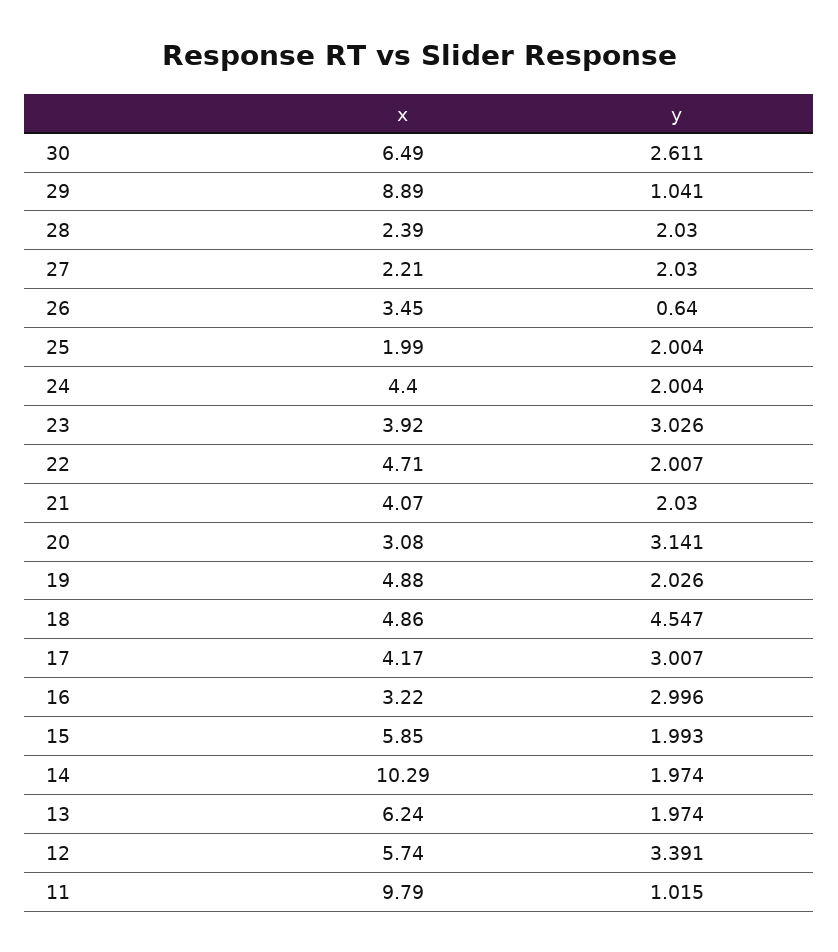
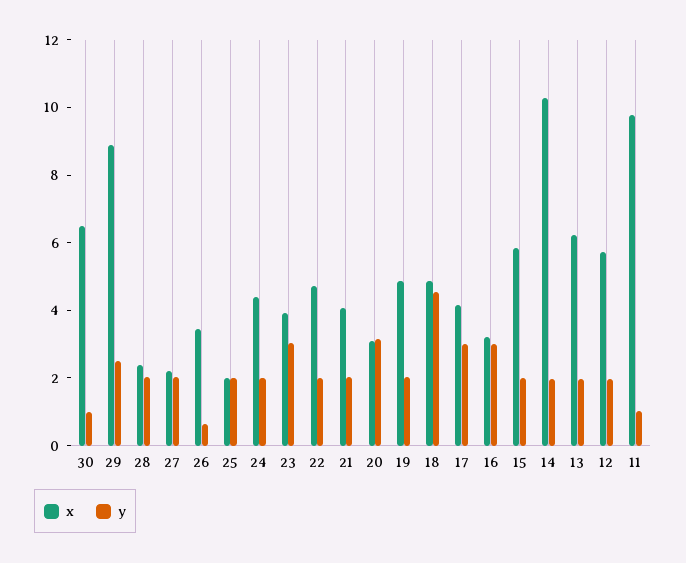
  {
    "x": {
      "30": 6.49,
      "29": 8.89,
      "28": 2.39,
      "27": 2.21,
      "26": 3.45,
      "25": 1.99,
      "24": 4.4,
      "23": 3.92,
      "22": 4.71,
      "21": 4.07,
      "20": 3.08,
      "19": 4.88,
      "18": 4.86,
      "17": 4.17,
      "16": 3.22,
      "15": 5.85,
      "14": 10.29,
      "13": 6.24,
      "12": 5.74,
      "11": 9.79
    },
    "y": {
-     "30": 2.611,
+     "30": 1,
-     "29": 1.041,
+     "29": 2.5,
      "28": 2.03,
      "27": 2.03,
      "26": 0.64,
      "25": 2.004,
      "24": 2.004,
      "23": 3.026,
      "22": 2.007,
      "21": 2.03,
      "20": 3.141,
      "19": 2.026,
      "18": 4.547,
      "17": 3.007,
      "16": 2.996,
      "15": 1.993,
      "14": 1.974,
      "13": 1.974,
-     "12": 3.391,
+     "12": 2,
      "11": 1.015
    }
  }

